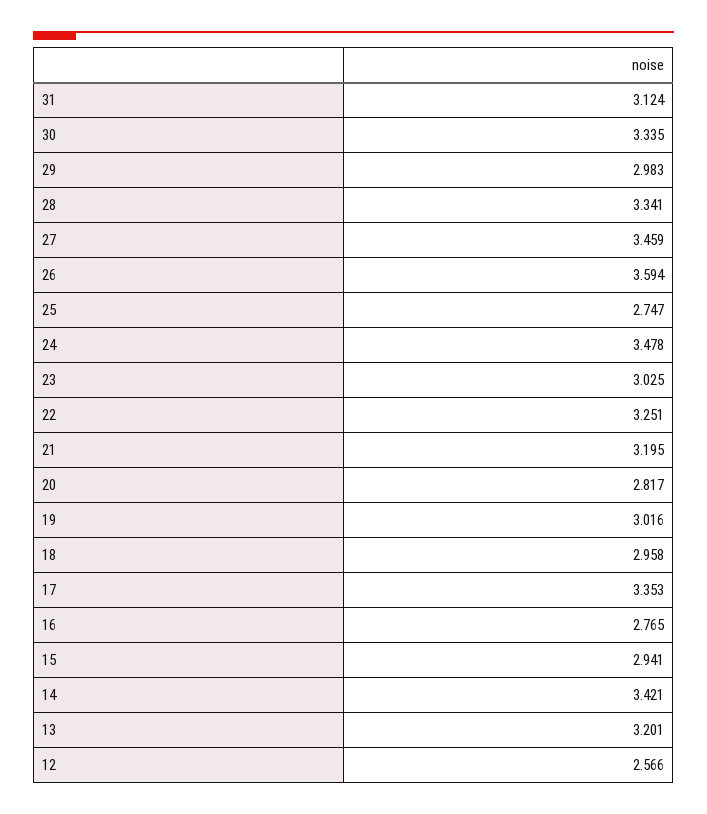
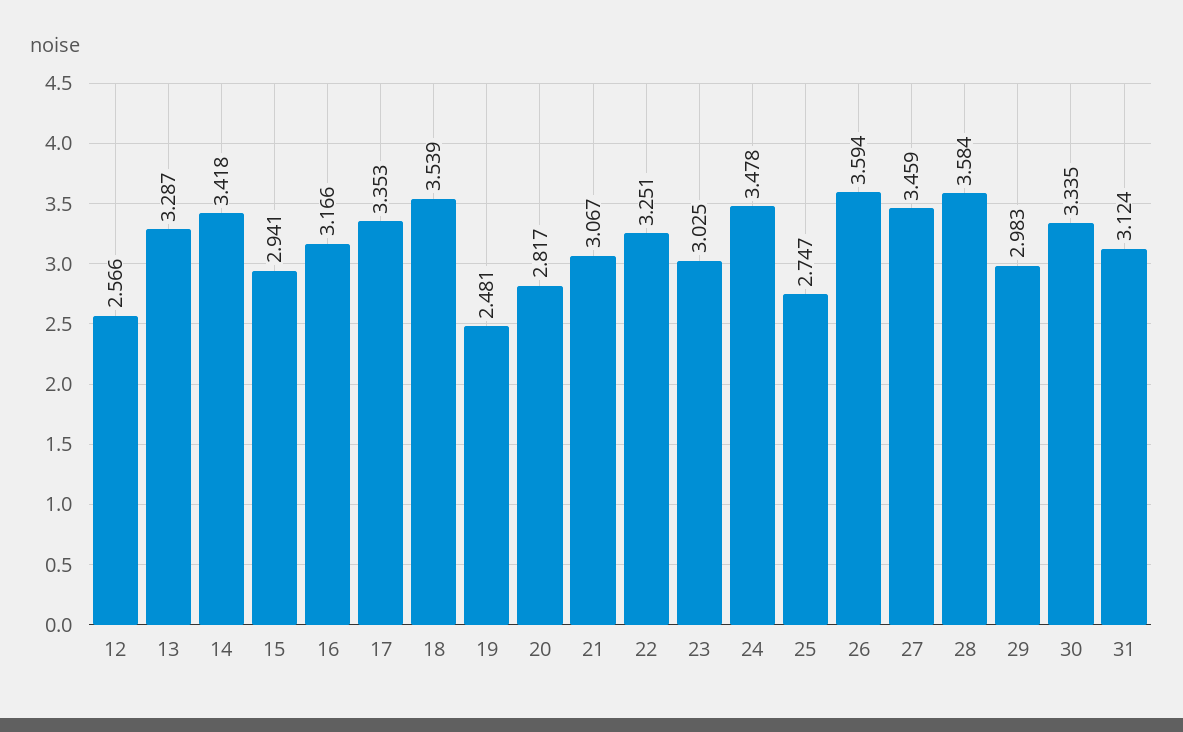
  {
    "31": 3.124,
    "30": 3.335,
    "29": 2.983,
-   "28": 3.341,
+   "28": 3.584,
    "27": 3.459,
    "26": 3.594,
    "25": 2.747,
    "24": 3.478,
    "23": 3.025,
    "22": 3.251,
-   "21": 3.195,
+   "21": 3.067,
    "20": 2.817,
-   "19": 3.016,
+   "19": 2.481,
-   "18": 2.958,
+   "18": 3.539,
    "17": 3.353,
-   "16": 2.765,
+   "16": 3.166,
    "15": 2.941,
-   "14": 3.421,
+   "14": 3.418,
-   "13": 3.201,
+   "13": 3.287,
    "12": 2.566
  }

